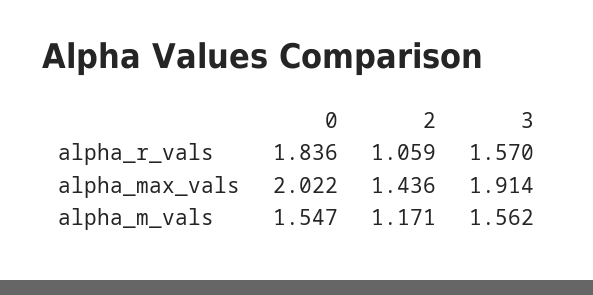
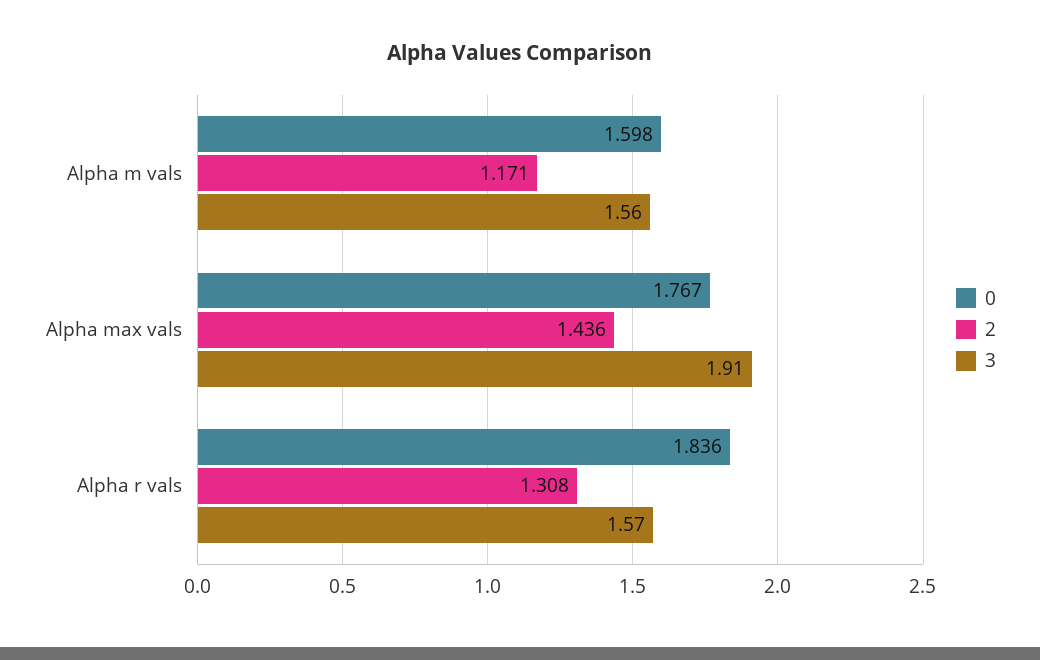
  {
    "0": {
      "alpha_r_vals": 1.836,
-     "alpha_max_vals": 2.022,
+     "alpha_max_vals": 1.767,
-     "alpha_m_vals": 1.547
+     "alpha_m_vals": 1.598
    },
    "2": {
-     "alpha_r_vals": 1.059,
+     "alpha_r_vals": 1.308,
      "alpha_max_vals": 1.436,
      "alpha_m_vals": 1.171
    },
    "3": {
      "alpha_r_vals": 1.57,
      "alpha_max_vals": 1.914,
      "alpha_m_vals": 1.562
    }
  }

